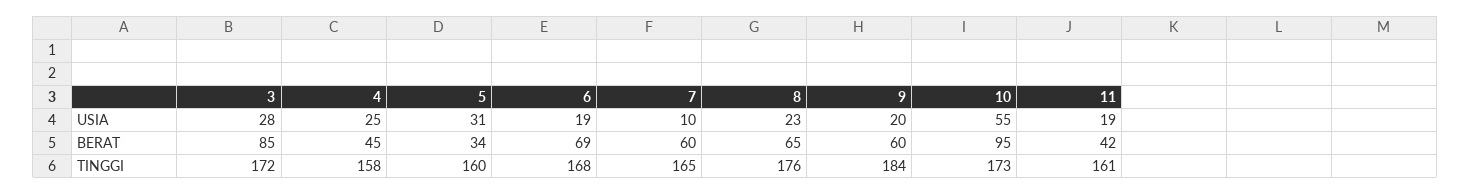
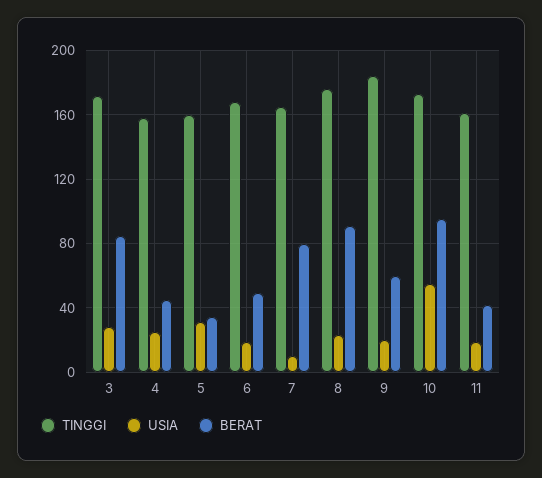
  {
    "USIA": {
      "3": 28,
      "4": 25,
      "5": 31,
      "6": 19,
      "7": 10,
      "8": 23,
      "9": 20,
      "10": 55,
      "11": 19
    },
    "BERAT": {
      "3": 85,
      "4": 45,
      "5": 34,
-     "6": 69,
+     "6": 50,
-     "7": 60,
+     "7": 80,
-     "8": 65,
+     "8": 90,
      "9": 60,
      "10": 95,
      "11": 42
    },
    "TINGGI": {
      "3": 172,
      "4": 158,
      "5": 160,
      "6": 168,
      "7": 165,
      "8": 176,
      "9": 184,
      "10": 173,
      "11": 161
    }
  }

